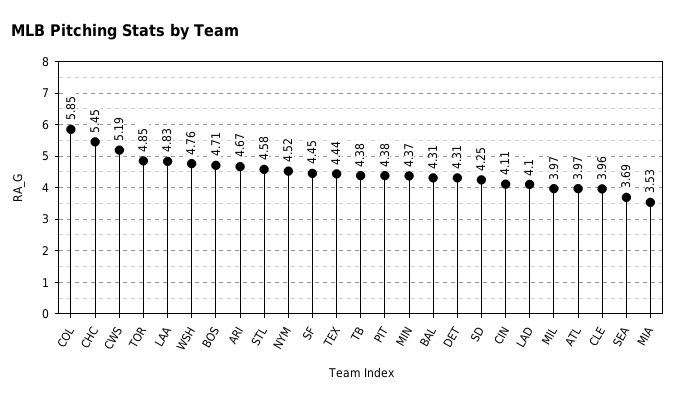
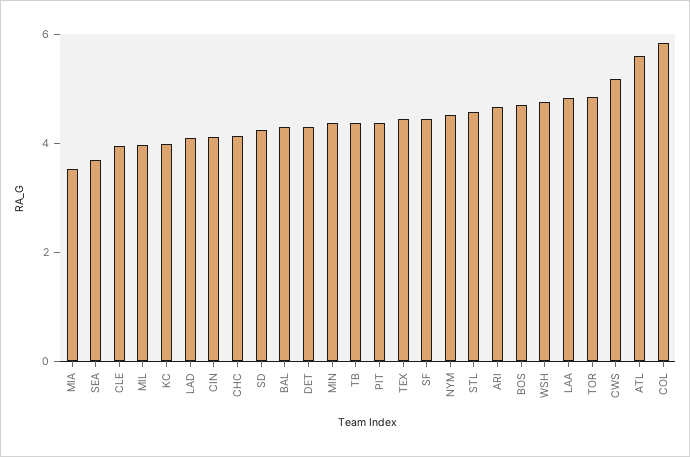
  {
    "COL": 5.85,
-   "CHC": 5.45,
+   "CHC": 4,
    "CWS": 5.19,
    "TOR": 4.85,
    "LAA": 4.83,
    "WSH": 4.76,
    "BOS": 4.71,
    "ARI": 4.67,
    "STL": 4.58,
    "NYM": 4.52,
    "SF": 4.45,
    "TEX": 4.44,
    "TB": 4.38,
    "PIT": 4.38,
    "MIN": 4.37,
    "BAL": 4.31,
    "DET": 4.31,
    "SD": 4.25,
    "CIN": 4.11,
    "LAD": 4.1,
    "MIL": 3.97,
-   "ATL": 3.97,
+   "ATL": 5.5,
    "CLE": 3.96,
    "SEA": 3.69,
-   "MIA": 3.53
+   "MIA": 3.53,
+   "KC": 4
  }

